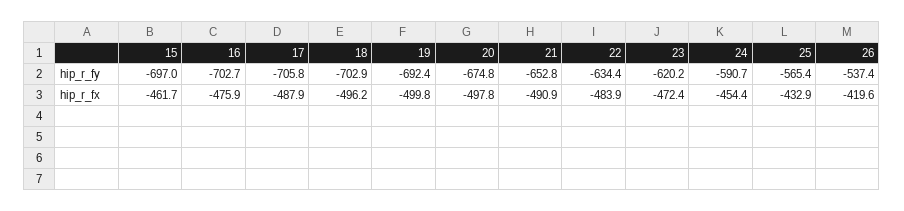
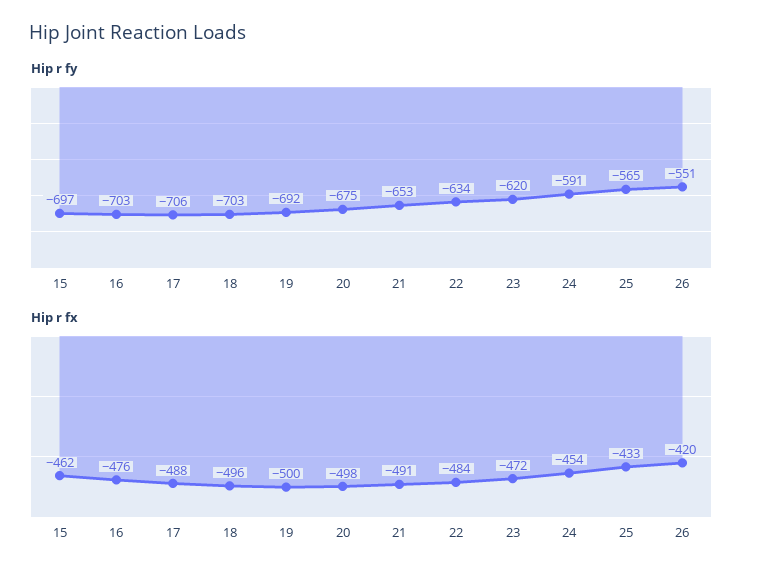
  {
    "hip_r_fy": {
      "15": -697,
      "16": -702.7,
      "17": -705.8,
      "18": -702.9,
      "19": -692.4,
      "20": -674.8,
      "21": -652.8,
      "22": -634.4,
      "23": -620.2,
      "24": -590.7,
      "25": -565.4,
-     "26": -537.4
+     "26": -551
    },
    "hip_r_fx": {
      "15": -461.7,
      "16": -475.9,
      "17": -487.9,
      "18": -496.2,
      "19": -499.8,
      "20": -497.8,
      "21": -490.9,
      "22": -483.9,
      "23": -472.4,
      "24": -454.4,
      "25": -432.9,
      "26": -419.6
    }
  }

